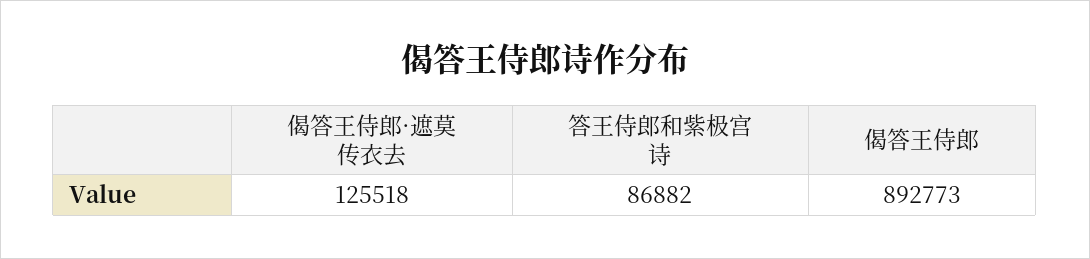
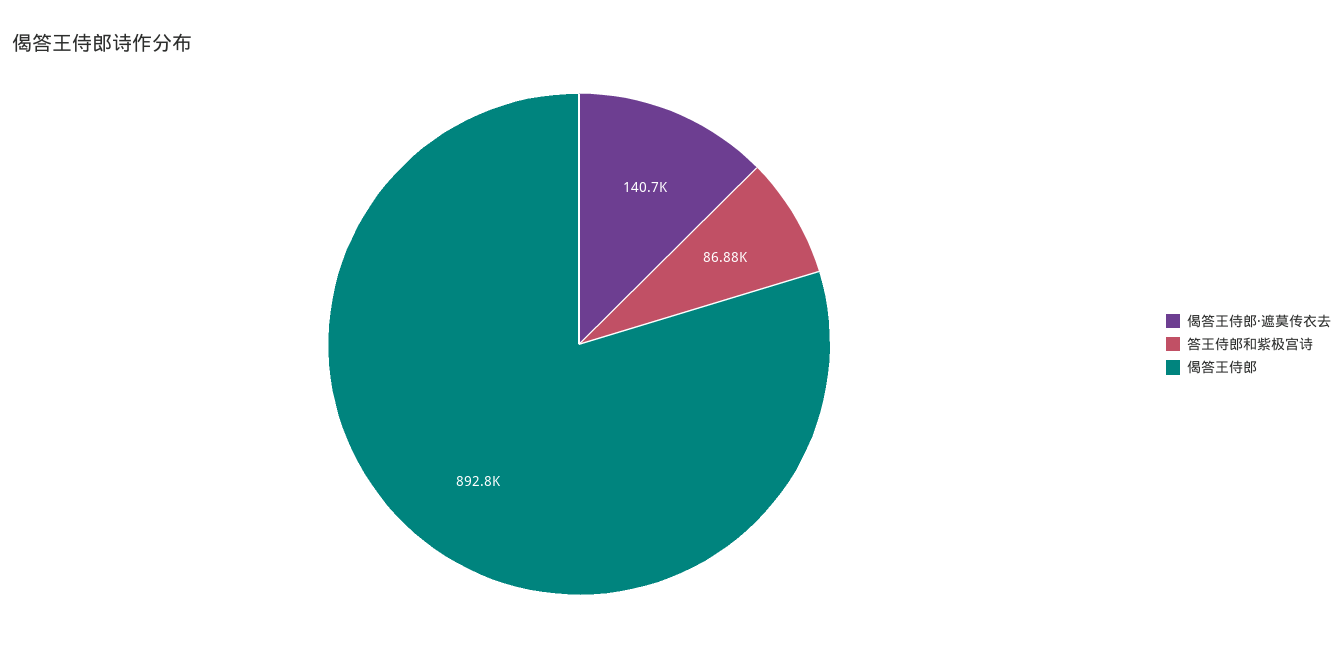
  {
-   "偈答王侍郎·遮莫传衣去": 125518,
+   "偈答王侍郎·遮莫传衣去": 140700,
    "答王侍郎和紫极宫诗": 86882,
    "偈答王侍郎": 892773
  }

